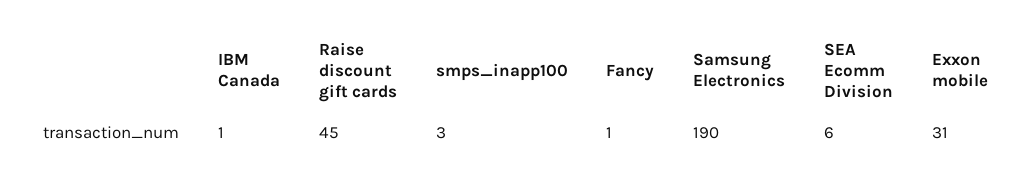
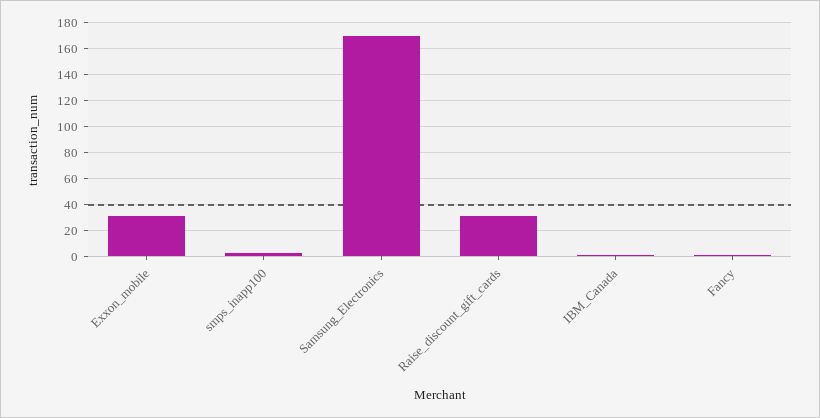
  {
    "IBM Canada": 1,
-   "Raise discount gift cards": 45,
+   "Raise discount gift cards": 30,
    "smps_inapp100": 3,
    "Fancy": 1,
-   "Samsung Electronics": 190,
+   "Samsung Electronics": 170,
-   "SEA Ecomm Division": 6,
    "Exxon mobile": 31
  }

